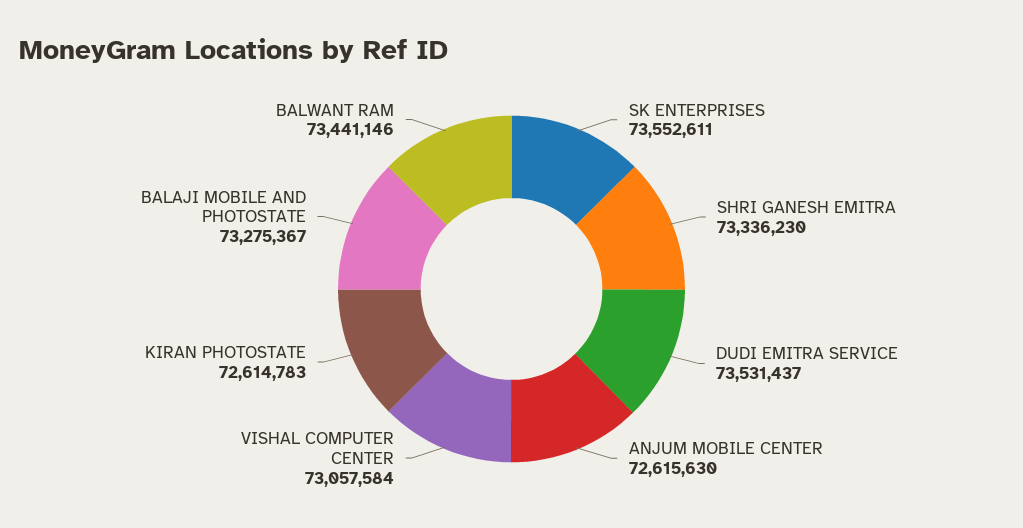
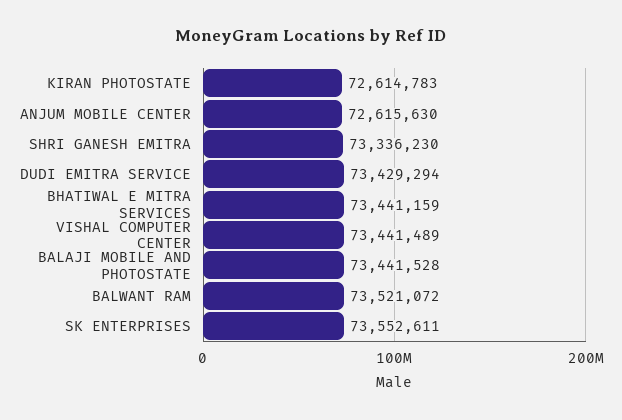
  {
    "SK ENTERPRISES": 73552611,
    "SHRI GANESH EMITRA": 73336230,
-   "DUDI EMITRA SERVICE": 73531437,
+   "DUDI EMITRA SERVICE": 73429294,
    "ANJUM MOBILE CENTER": 72615630,
-   "VISHAL COMPUTER CENTER": 73057584,
+   "VISHAL COMPUTER CENTER": 73441489,
    "KIRAN PHOTOSTATE": 72614783,
-   "BALAJI MOBILE AND PHOTOSTATE": 73275367,
+   "BALAJI MOBILE AND PHOTOSTATE": 73441528,
-   "BALWANT RAM": 73441146
+   "BALWANT RAM": 73521072,
+   "BHATIWAL E MITRA SERVICES": 73441159
  }

